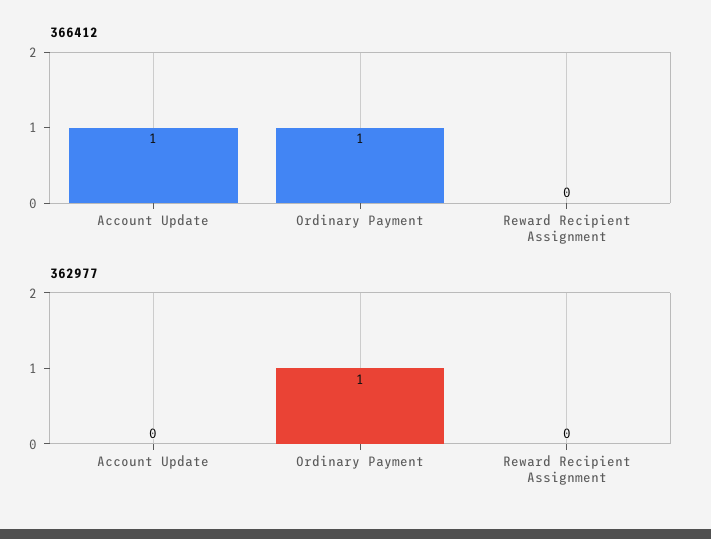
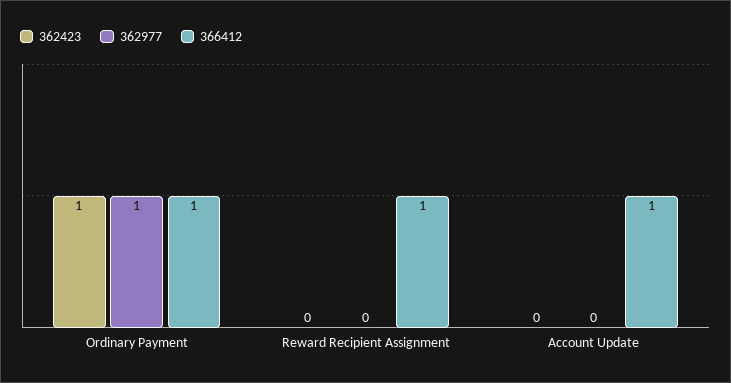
  {
    "366412": {
      "Account Update": 1,
      "Ordinary Payment": 1,
-     "Reward Recipient Assignment": 0
+     "Reward Recipient Assignment": 1
    },
    "362977": {
      "Account Update": 0,
      "Ordinary Payment": 1,
      "Reward Recipient Assignment": 0
-   }
+   },
+   "362423": {
+     "Ordinary Payment": 1,
+     "Reward Recipient Assignment": 0,
+     "Account Update": 0
+   }
  }

